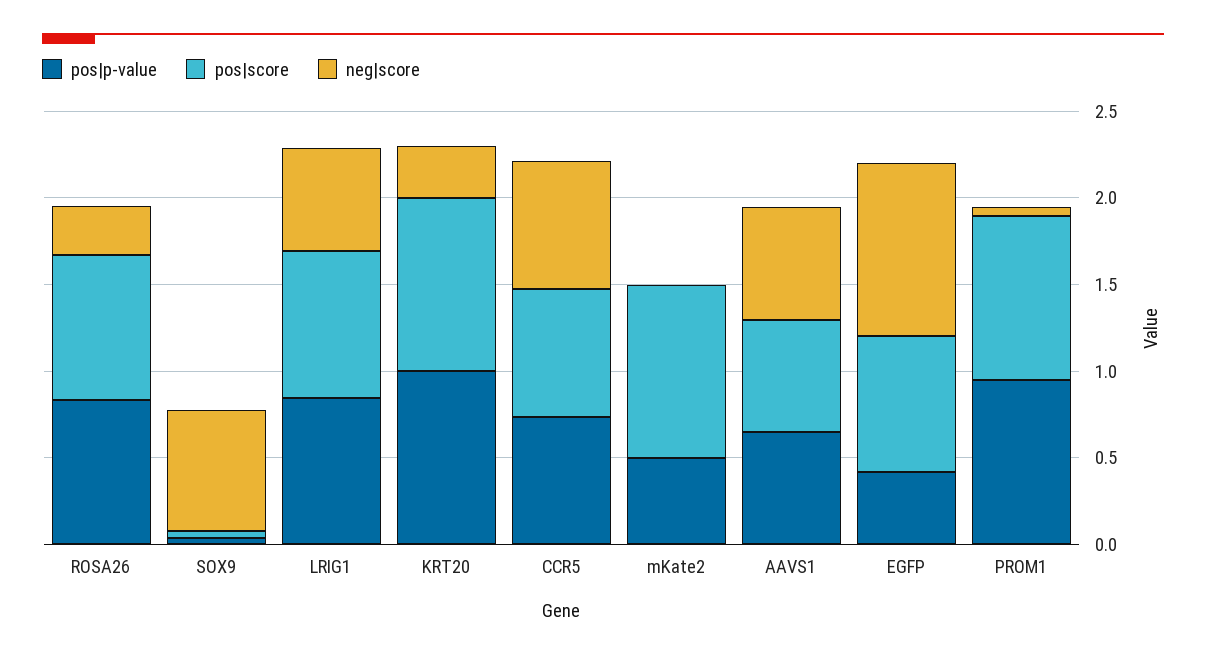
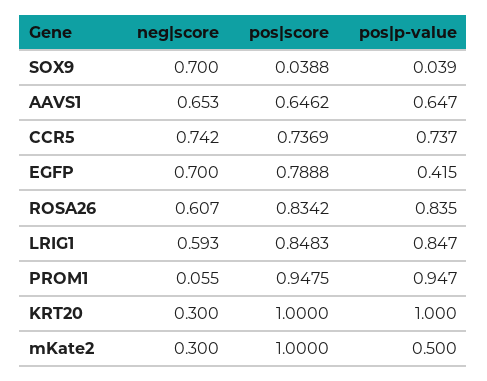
  {
    "pos|p-value": {
      "ROSA26": 0.835,
      "SOX9": 0.039,
      "LRIG1": 0.847,
      "KRT20": 1,
      "CCR5": 0.737,
      "mKate2": 0.5,
      "AAVS1": 0.647,
      "EGFP": 0.415,
      "PROM1": 0.947
    },
    "pos|score": {
      "ROSA26": 0.8342,
      "SOX9": 0.0388,
      "LRIG1": 0.8483,
      "KRT20": 1,
      "CCR5": 0.7369,
      "mKate2": 1,
      "AAVS1": 0.6462,
      "EGFP": 0.7888,
      "PROM1": 0.9475
    },
    "neg|score": {
-     "ROSA26": 0.3,
+     "ROSA26": 0.607,
      "SOX9": 0.7,
      "LRIG1": 0.593,
      "KRT20": 0.3,
      "CCR5": 0.742,
-     "mKate2": 0,
+     "mKate2": 0.3,
      "AAVS1": 0.653,
-     "EGFP": 1,
+     "EGFP": 0.7,
      "PROM1": 0.055
    }
  }

